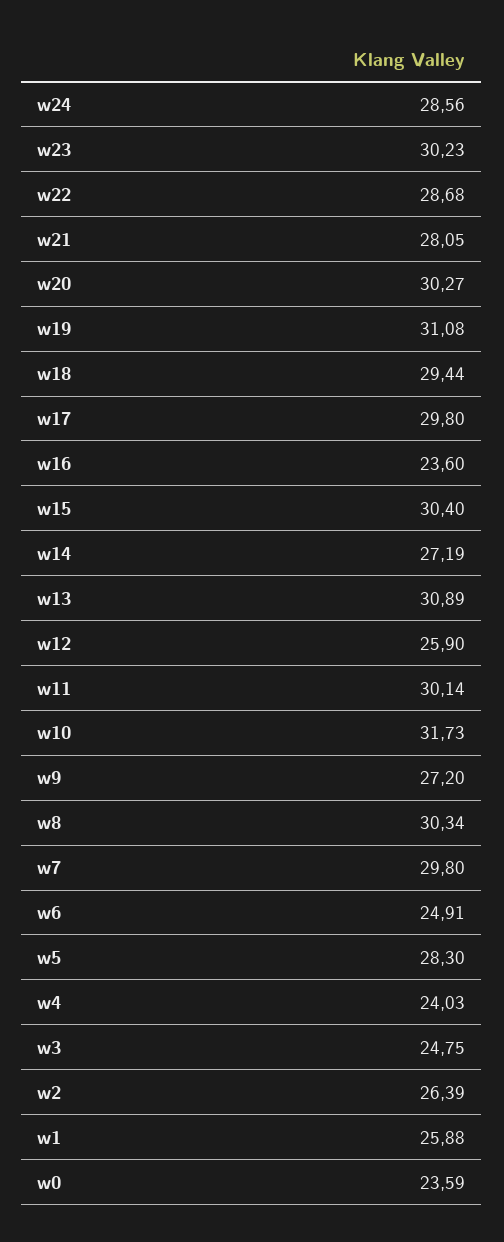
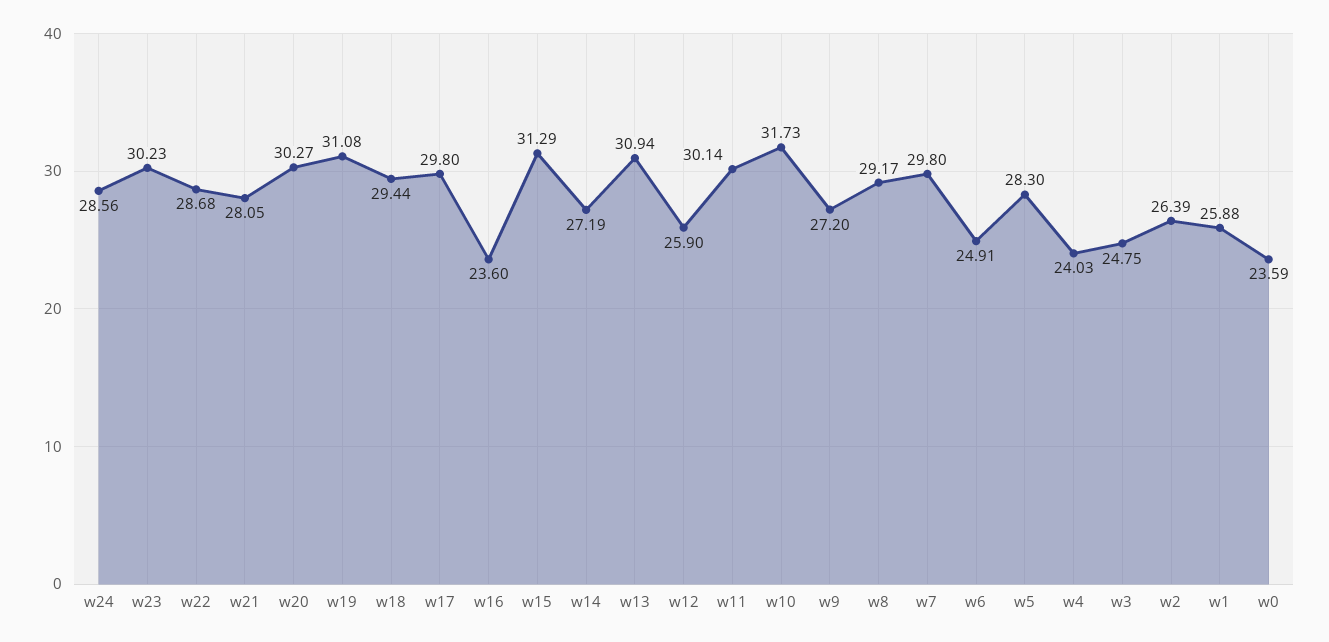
  {
    "w24": 28.56,
    "w23": 30.23,
    "w22": 28.68,
    "w21": 28.05,
    "w20": 30.27,
    "w19": 31.08,
    "w18": 29.44,
    "w17": 29.8,
    "w16": 23.6,
-   "w15": 30.4,
+   "w15": 31.29,
    "w14": 27.19,
-   "w13": 30.89,
+   "w13": 30.94,
    "w12": 25.9,
    "w11": 30.14,
    "w10": 31.73,
    "w9": 27.2,
-   "w8": 30.34,
+   "w8": 29.17,
    "w7": 29.8,
    "w6": 24.91,
    "w5": 28.3,
    "w4": 24.03,
    "w3": 24.75,
    "w2": 26.39,
    "w1": 25.88,
    "w0": 23.59
  }

